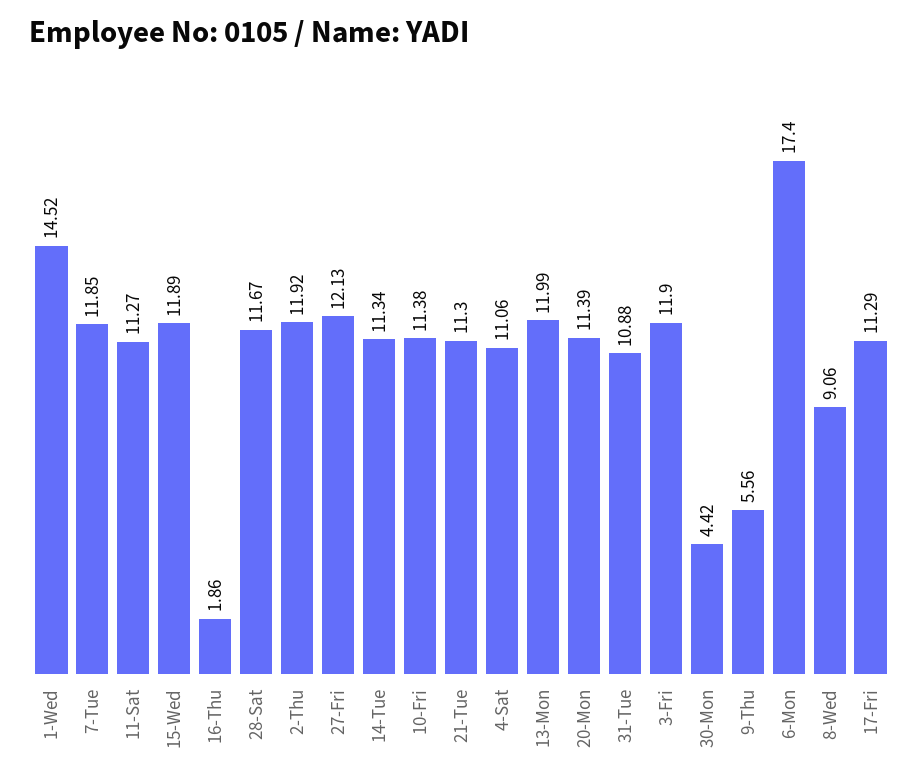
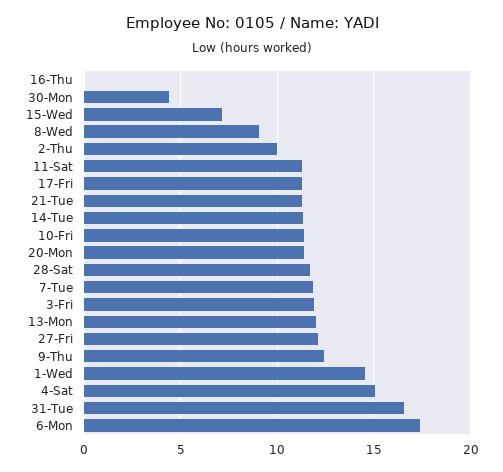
  {
    "1-Wed": 14.52,
    "7-Tue": 11.85,
    "11-Sat": 11.27,
-   "15-Wed": 11.89,
+   "15-Wed": 7,
-   "16-Thu": 1.86,
+   "16-Thu": 0,
    "28-Sat": 11.67,
-   "2-Thu": 11.92,
+   "2-Thu": 10,
    "27-Fri": 12.13,
    "14-Tue": 11.34,
    "10-Fri": 11.38,
    "21-Tue": 11.3,
-   "4-Sat": 11.06,
+   "4-Sat": 15,
    "13-Mon": 11.99,
    "20-Mon": 11.39,
-   "31-Tue": 10.88,
+   "31-Tue": 16.5,
    "3-Fri": 11.9,
    "30-Mon": 4.42,
-   "9-Thu": 5.56,
+   "9-Thu": 12.5,
    "6-Mon": 17.4,
    "8-Wed": 9.06,
    "17-Fri": 11.29
  }

